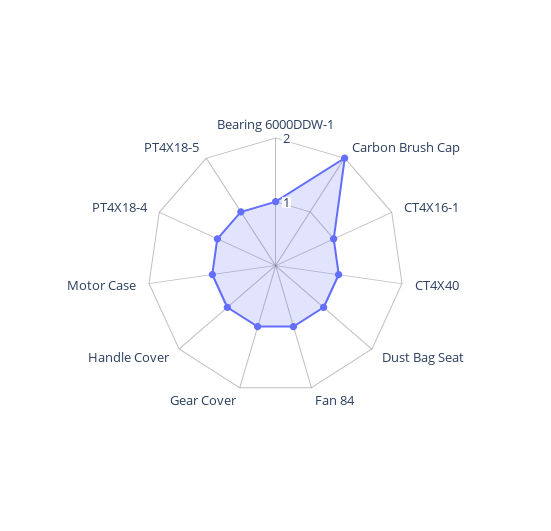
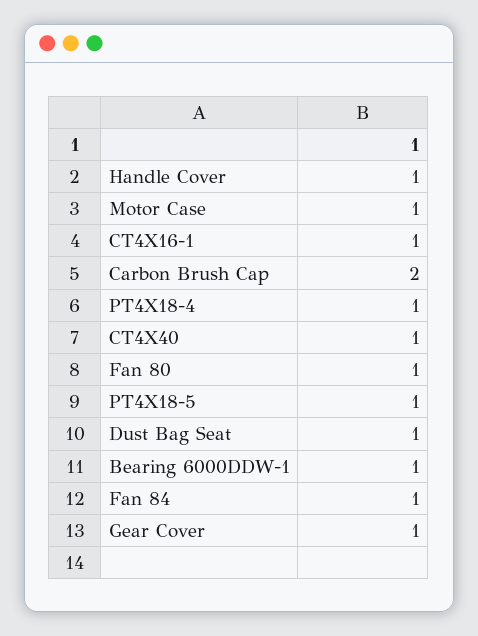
  {
    "Bearing 6000DDW-1": 1,
    "Carbon Brush Cap": 2,
    "CT4X16-1": 1,
    "CT4X40": 1,
    "Dust Bag Seat": 1,
    "Fan 84": 1,
    "Gear Cover": 1,
    "Handle Cover": 1,
    "Motor Case": 1,
    "PT4X18-4": 1,
-   "PT4X18-5": 1
+   "PT4X18-5": 1,
+   "Fan 80": 1
  }

